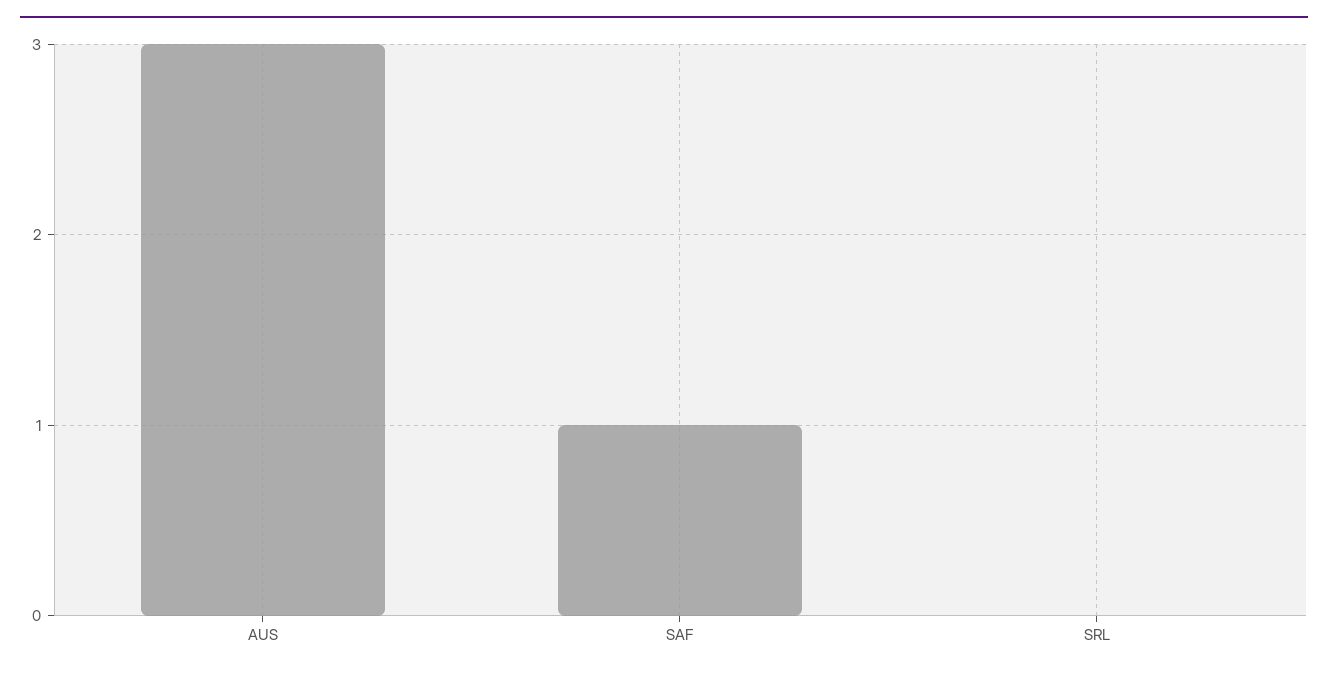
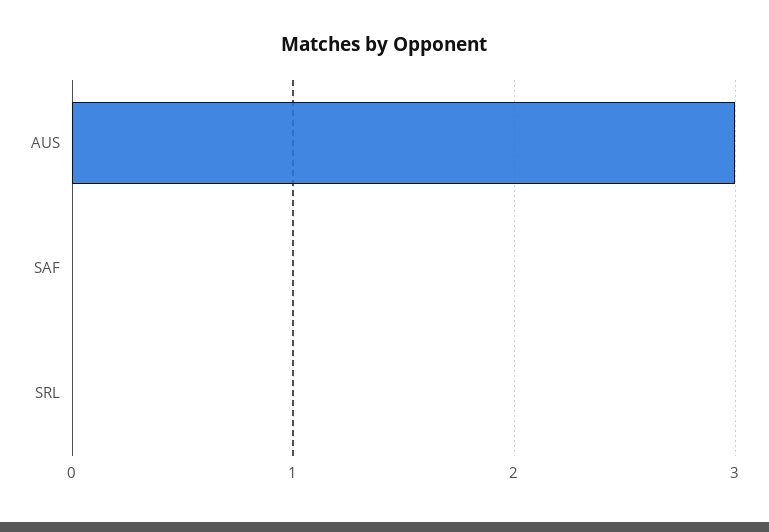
  {
    "AUS": 3,
-   "SAF": 1,
+   "SAF": 0,
    "SRL": 0
  }

